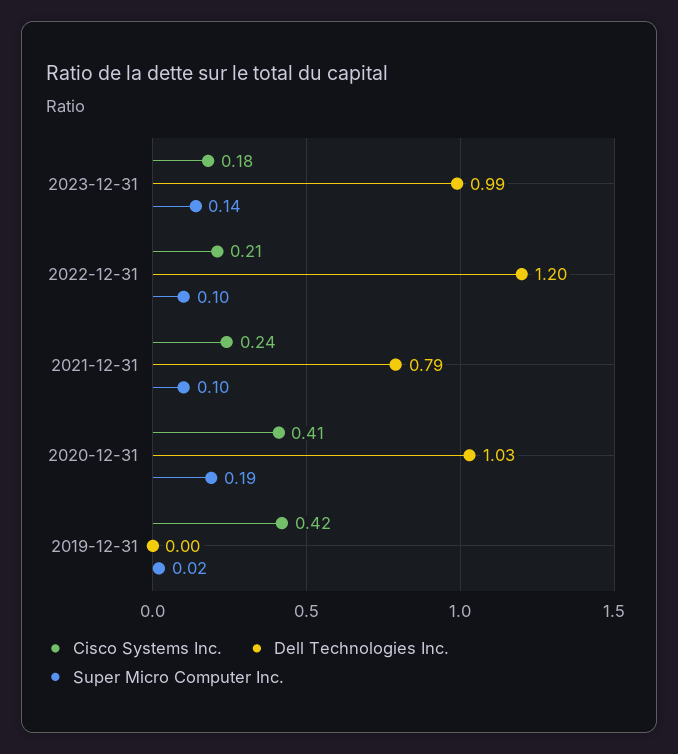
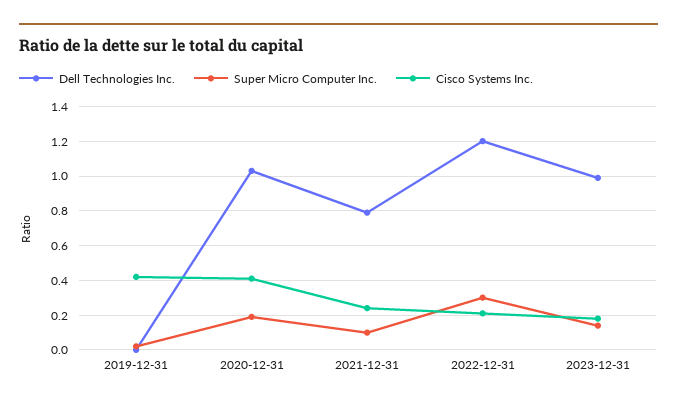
  {
    "Cisco Systems Inc.": {
      "2023-12-31": 0.18,
      "2022-12-31": 0.21,
      "2021-12-31": 0.24,
      "2020-12-31": 0.41,
      "2019-12-31": 0.42
    },
    "Dell Technologies Inc.": {
      "2023-12-31": 0.99,
      "2022-12-31": 1.2,
      "2021-12-31": 0.79,
      "2020-12-31": 1.03,
      "2019-12-31": 0
    },
    "Super Micro Computer Inc.": {
      "2023-12-31": 0.14,
-     "2022-12-31": 0.1,
+     "2022-12-31": 0.3,
      "2021-12-31": 0.1,
      "2020-12-31": 0.19,
      "2019-12-31": 0.02
    }
  }

